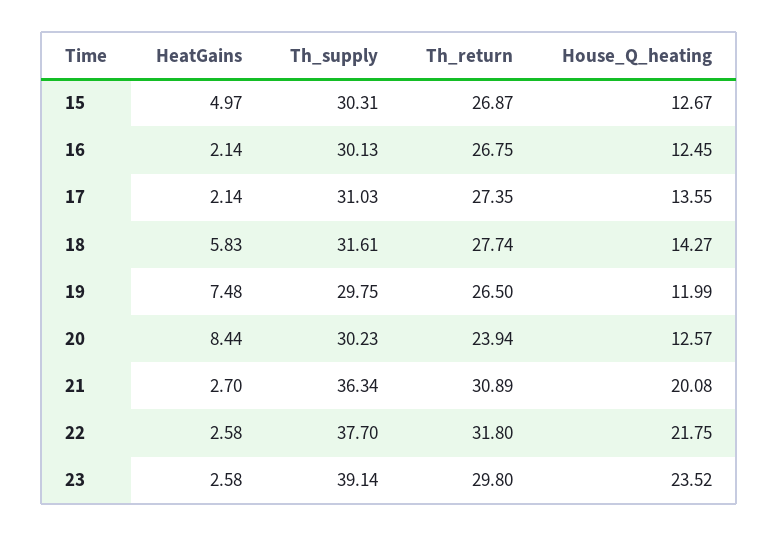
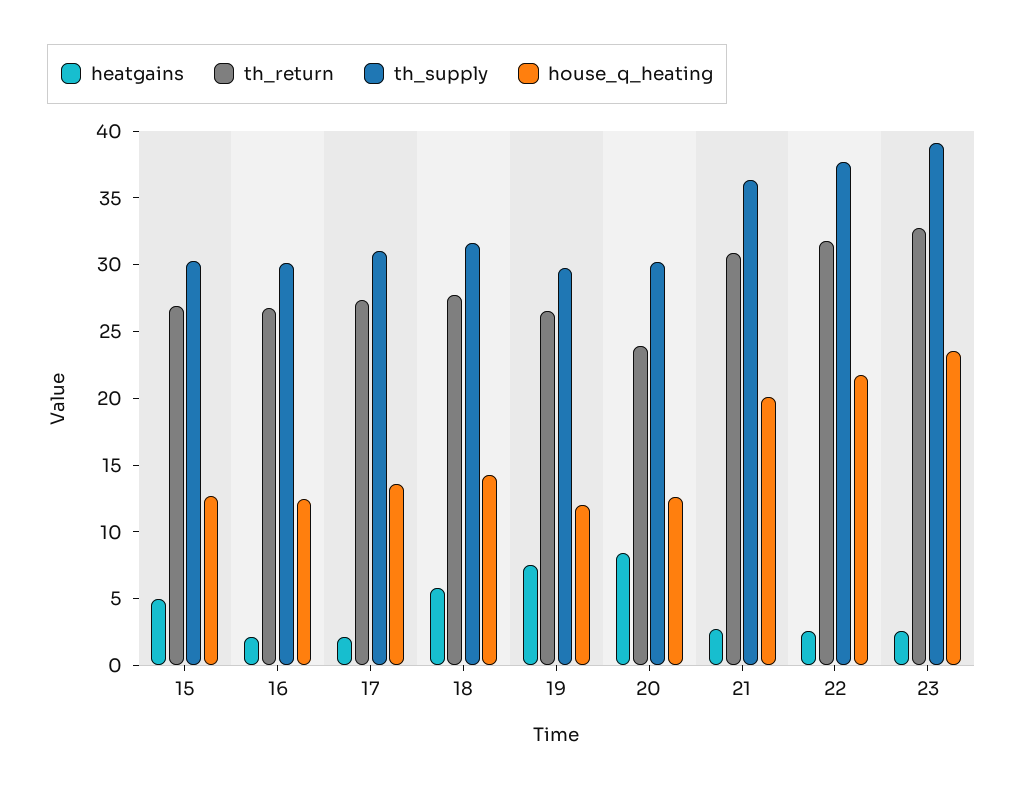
  {
    "HeatGains": {
      "15": 4.97,
      "16": 2.14,
      "17": 2.14,
      "18": 5.83,
      "19": 7.48,
      "20": 8.44,
      "21": 2.7,
      "22": 2.58,
      "23": 2.58
    },
    "Th_supply": {
      "15": 30.31,
      "16": 30.13,
      "17": 31.03,
      "18": 31.61,
      "19": 29.75,
      "20": 30.23,
      "21": 36.34,
      "22": 37.7,
      "23": 39.14
    },
    "Th_return": {
      "15": 26.87,
      "16": 26.75,
      "17": 27.35,
      "18": 27.74,
      "19": 26.5,
      "20": 23.94,
      "21": 30.89,
      "22": 31.8,
-     "23": 29.8
+     "23": 33
    },
    "House_Q_heating": {
      "15": 12.67,
      "16": 12.45,
      "17": 13.55,
      "18": 14.27,
      "19": 11.99,
      "20": 12.57,
      "21": 20.08,
      "22": 21.75,
      "23": 23.52
    }
  }

